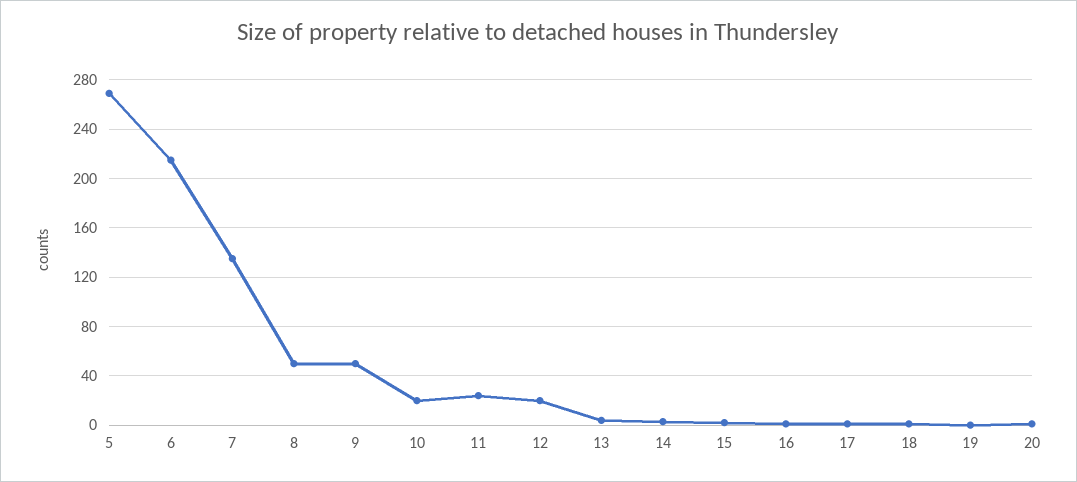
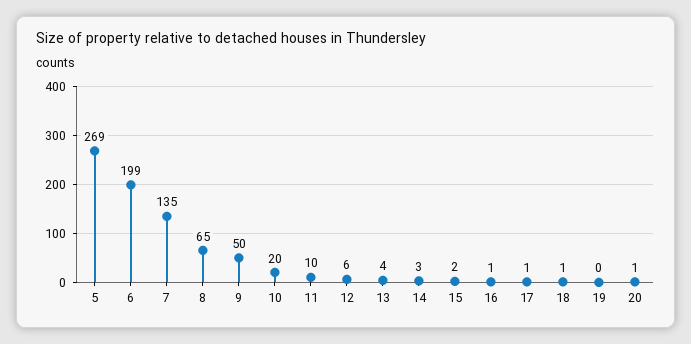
  {
    "5": 269,
-   "6": 215,
+   "6": 199,
    "7": 135,
-   "8": 50,
+   "8": 65,
    "9": 50,
    "10": 20,
-   "11": 25,
+   "11": 10,
-   "12": 20,
+   "12": 6,
    "13": 4,
    "14": 3,
    "15": 2,
    "16": 1,
    "17": 1,
    "18": 1,
    "19": 0,
    "20": 1
  }

